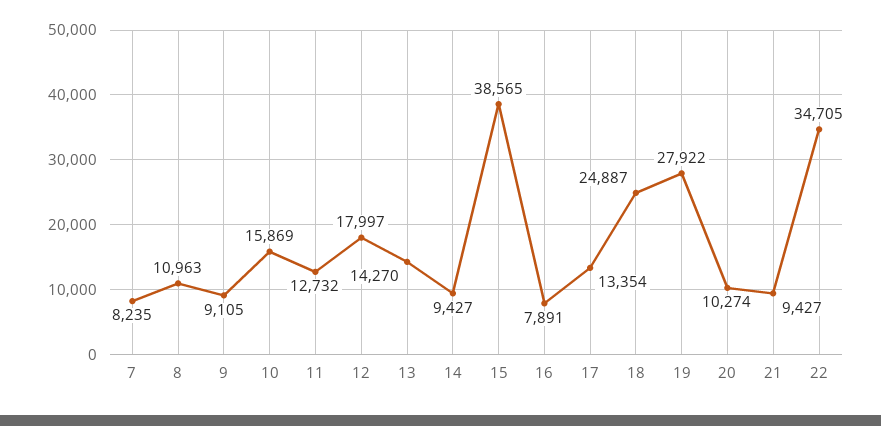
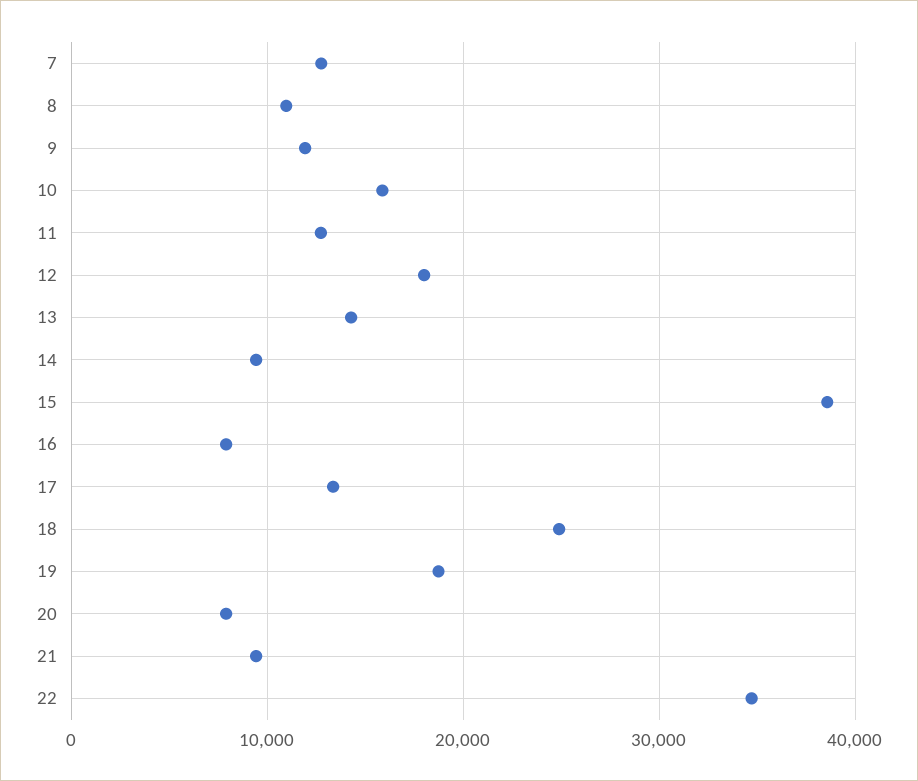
  {
-   "7": 8235,
+   "7": 13000,
    "8": 10963,
-   "9": 9105,
+   "9": 12000,
    "10": 15869,
    "11": 12732,
    "12": 17997,
    "13": 14270,
    "14": 9427,
    "15": 38565,
    "16": 7891,
    "17": 13354,
    "18": 24887,
-   "19": 27922,
+   "19": 19000,
-   "20": 10274,
+   "20": 8000,
    "21": 9427,
    "22": 34705
  }

